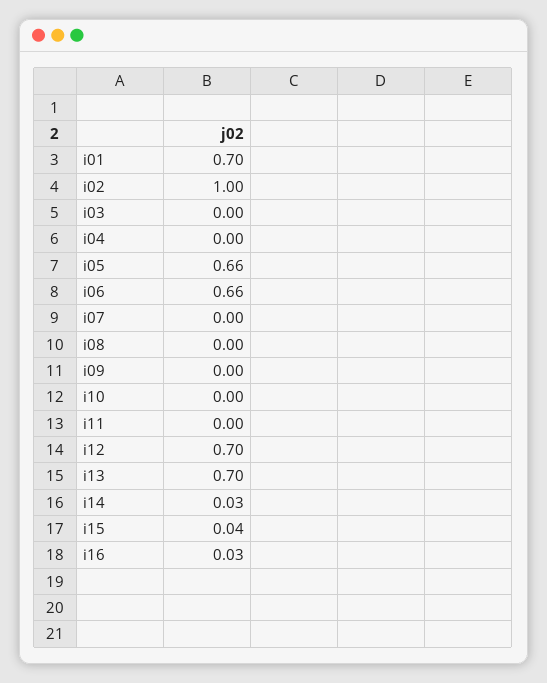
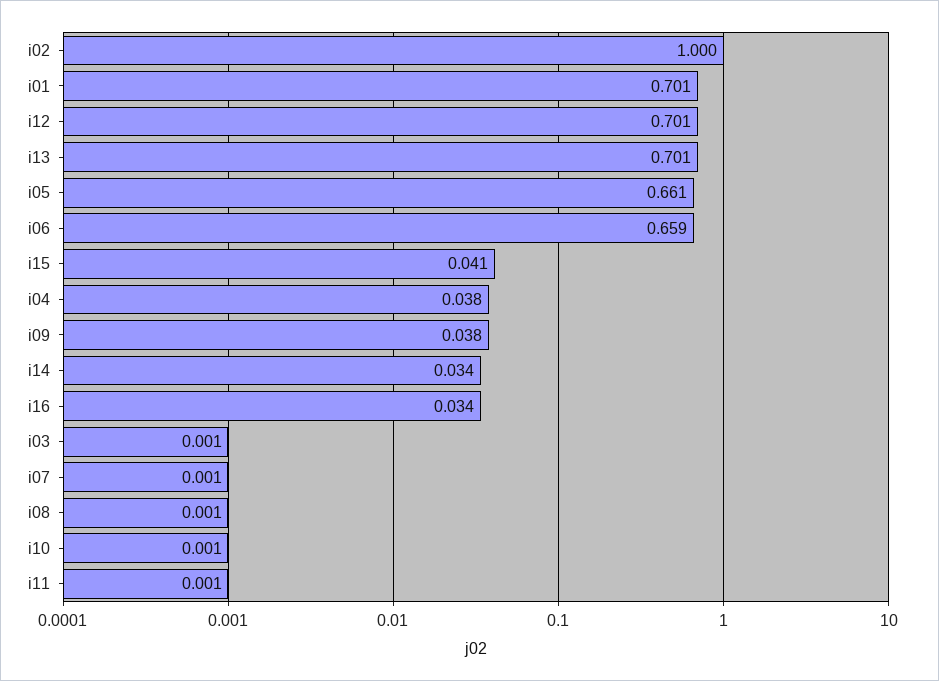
  {
    "i01": 0.701,
    "i02": 1,
    "i03": 0.001,
-   "i04": 0,
+   "i04": 0.038,
    "i05": 0.661,
    "i06": 0.659,
    "i07": 0.001,
    "i08": 0.001,
-   "i09": 0,
+   "i09": 0.038,
    "i10": 0.001,
    "i11": 0.001,
    "i12": 0.701,
    "i13": 0.701,
    "i14": 0.034,
    "i15": 0.041,
    "i16": 0.034
  }

